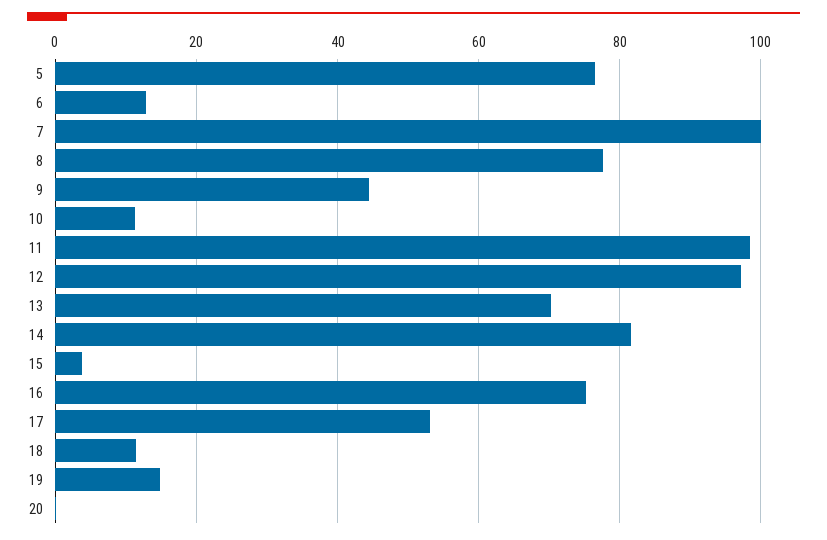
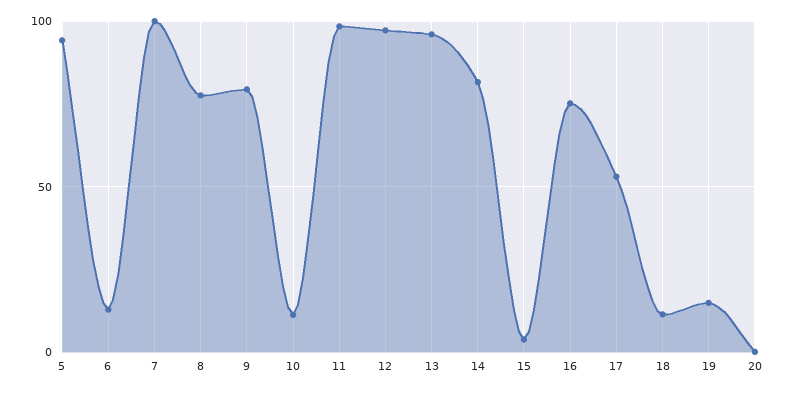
  {
-   "5": 76,
+   "5": 95,
    "6": 12,
    "7": 100,
    "8": 78,
-   "9": 44,
+   "9": 80,
    "10": 12,
    "11": 98,
    "12": 98,
-   "13": 70,
+   "13": 95,
    "14": 82,
    "15": 4,
    "16": 76,
    "17": 54,
    "18": 12,
    "19": 14,
    "20": 0
  }

